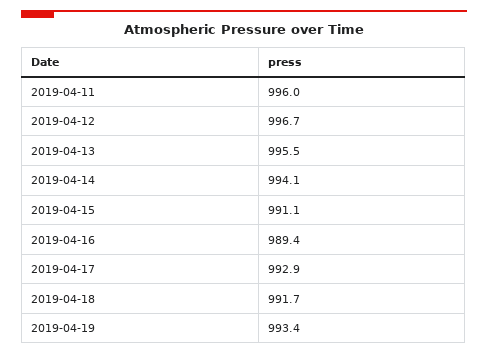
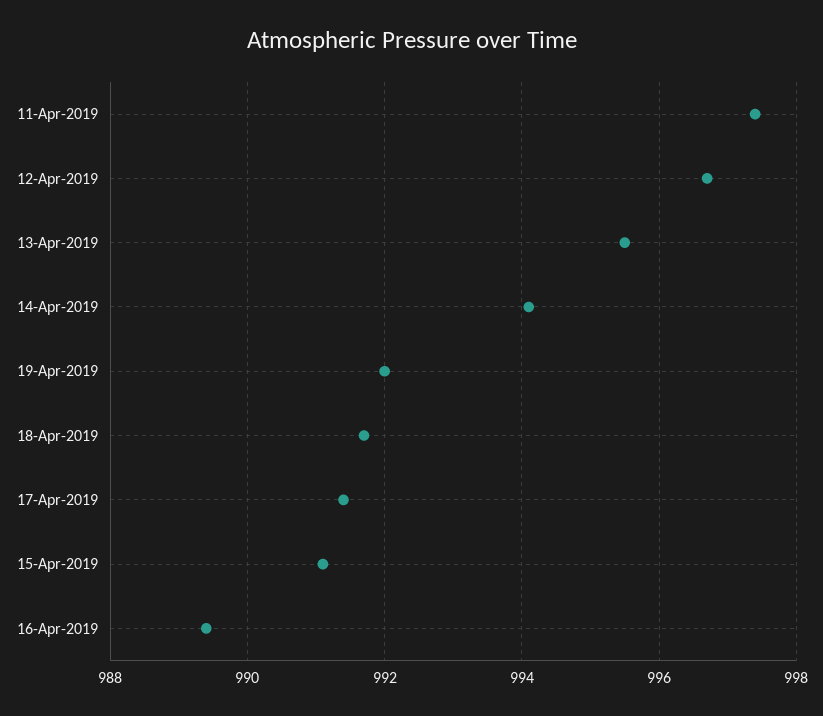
  {
-   "2019-04-11": 996,
+   "2019-04-11": 997.5,
    "2019-04-12": 996.7,
    "2019-04-13": 995.5,
    "2019-04-14": 994.1,
    "2019-04-15": 991.1,
    "2019-04-16": 989.4,
-   "2019-04-17": 992.9,
+   "2019-04-17": 991.5,
    "2019-04-18": 991.7,
-   "2019-04-19": 993.4
+   "2019-04-19": 992
  }

